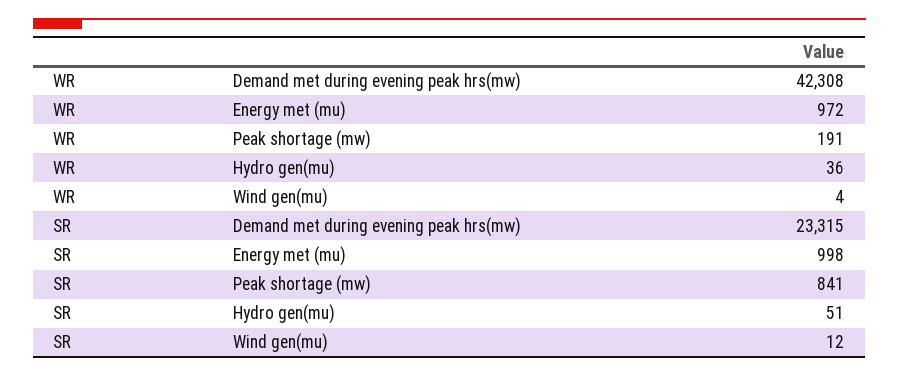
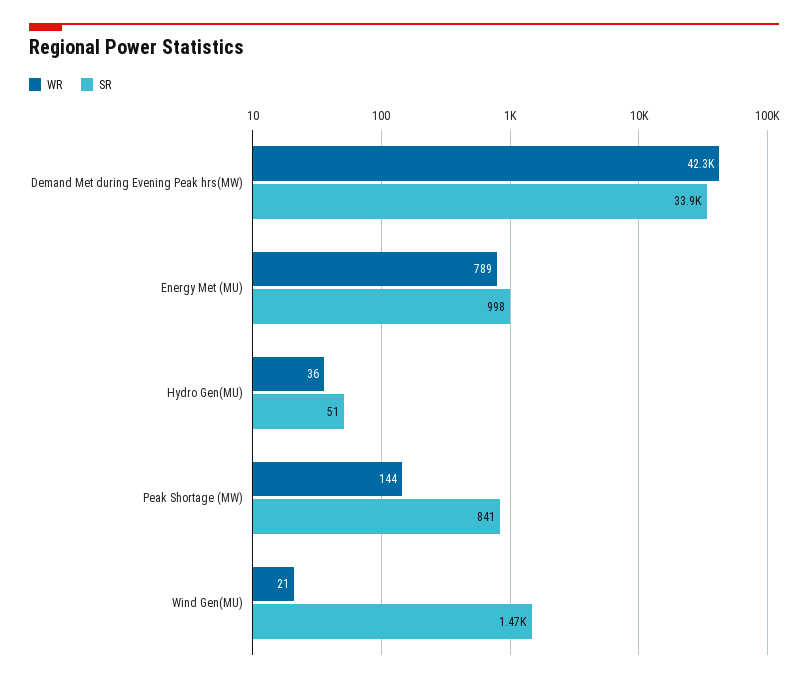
  {
    "WR": {
      "Demand met during evening peak hrs(mw)": 42308,
-     "Energy met (mu)": 972,
+     "Energy met (mu)": 789,
-     "Peak shortage (mw)": 191,
+     "Peak shortage (mw)": 144,
      "Hydro gen(mu)": 36,
-     "Wind gen(mu)": 4
+     "Wind gen(mu)": 21
    },
    "SR": {
-     "Demand met during evening peak hrs(mw)": 23315,
+     "Demand met during evening peak hrs(mw)": 33900,
      "Energy met (mu)": 998,
      "Peak shortage (mw)": 841,
      "Hydro gen(mu)": 51,
-     "Wind gen(mu)": 12
+     "Wind gen(mu)": 1470
    }
  }

